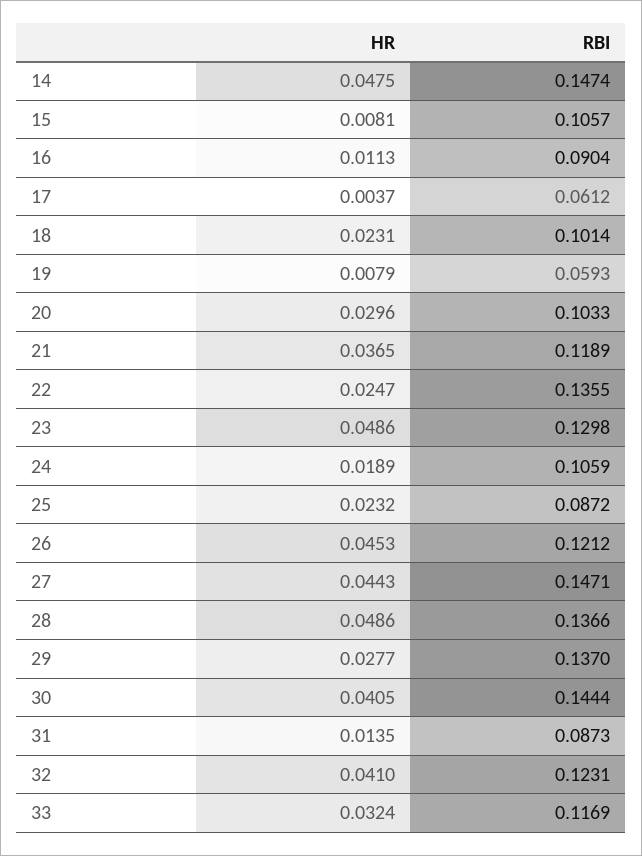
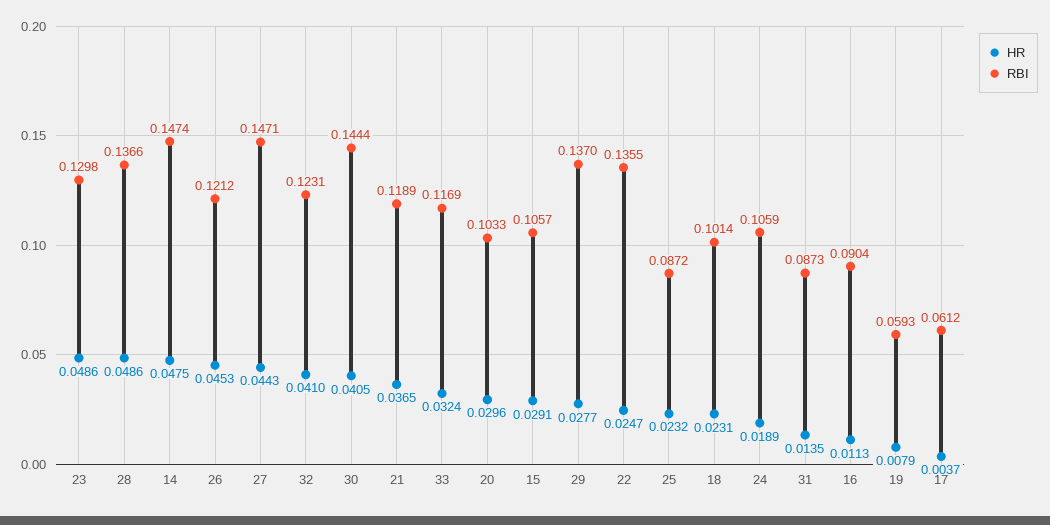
  {
    "HR": {
      "14": 0.0475,
-     "15": 0.0081,
+     "15": 0.0291,
      "16": 0.0113,
      "17": 0.0037,
      "18": 0.0231,
      "19": 0.0079,
      "20": 0.0296,
      "21": 0.0365,
      "22": 0.0247,
      "23": 0.0486,
      "24": 0.0189,
      "25": 0.0232,
      "26": 0.0453,
      "27": 0.0443,
      "28": 0.0486,
      "29": 0.0277,
      "30": 0.0405,
      "31": 0.0135,
      "32": 0.041,
      "33": 0.0324
    },
    "RBI": {
      "14": 0.1474,
      "15": 0.1057,
      "16": 0.0904,
      "17": 0.0612,
      "18": 0.1014,
      "19": 0.0593,
      "20": 0.1033,
      "21": 0.1189,
      "22": 0.1355,
      "23": 0.1298,
      "24": 0.1059,
      "25": 0.0872,
      "26": 0.1212,
      "27": 0.1471,
      "28": 0.1366,
      "29": 0.137,
      "30": 0.1444,
      "31": 0.0873,
      "32": 0.1231,
      "33": 0.1169
    }
  }

